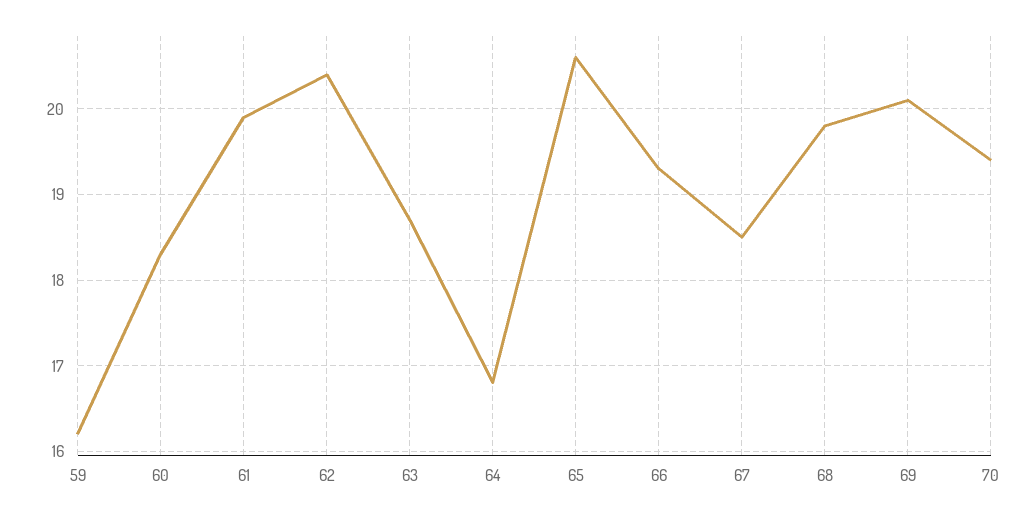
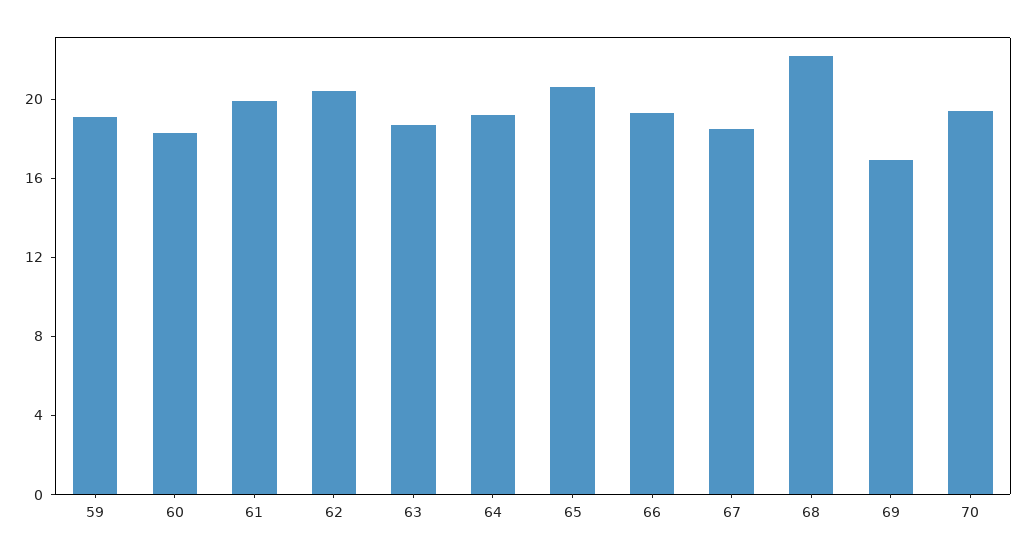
  {
-   "59": 16.2,
+   "59": 19,
    "60": 18.3,
    "61": 19.9,
    "62": 20.4,
    "63": 18.7,
-   "64": 16.8,
+   "64": 19,
    "65": 20.6,
    "66": 19.3,
    "67": 18.5,
-   "68": 19.8,
+   "68": 22,
-   "69": 20.1,
+   "69": 17,
    "70": 19.4
  }

